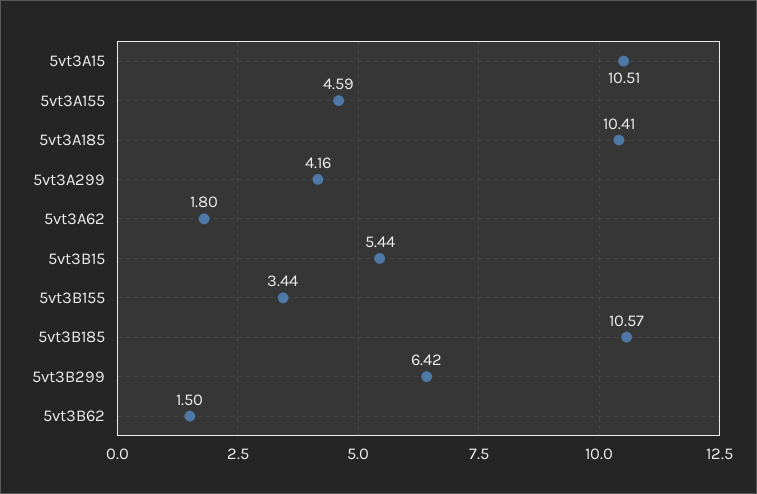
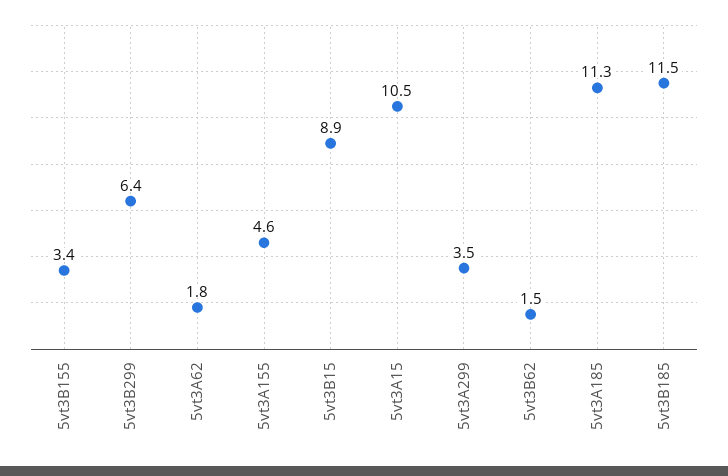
  {
    "5vt3A15": 10.51,
    "5vt3A155": 4.59,
-   "5vt3A185": 10.41,
+   "5vt3A185": 11.3,
-   "5vt3A299": 4.16,
+   "5vt3A299": 3.5,
    "5vt3A62": 1.8,
-   "5vt3B15": 5.44,
+   "5vt3B15": 8.9,
    "5vt3B155": 3.44,
-   "5vt3B185": 10.57,
+   "5vt3B185": 11.5,
    "5vt3B299": 6.42,
    "5vt3B62": 1.5
  }

